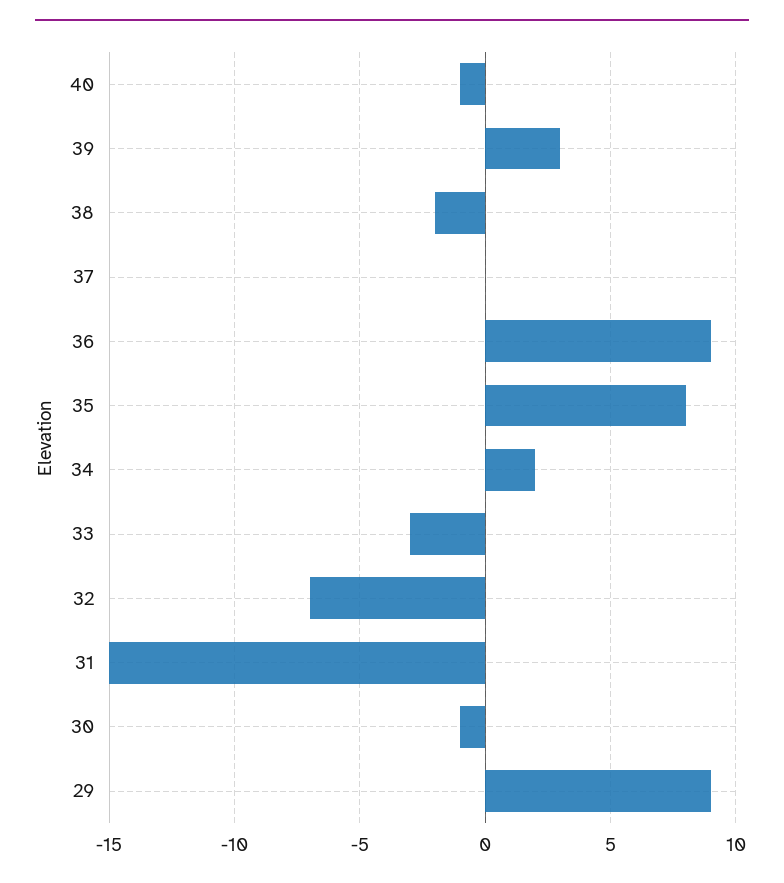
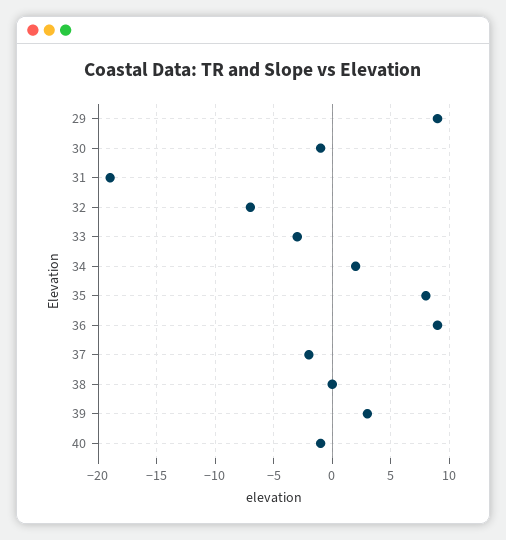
  {
    "40": -1,
    "39": 3,
-   "38": -2,
+   "38": 0,
-   "37": 0,
+   "37": -2,
    "36": 9,
    "35": 8,
    "34": 2,
    "33": -3,
    "32": -7,
-   "31": -15,
+   "31": -19,
    "30": -1,
    "29": 9
  }

